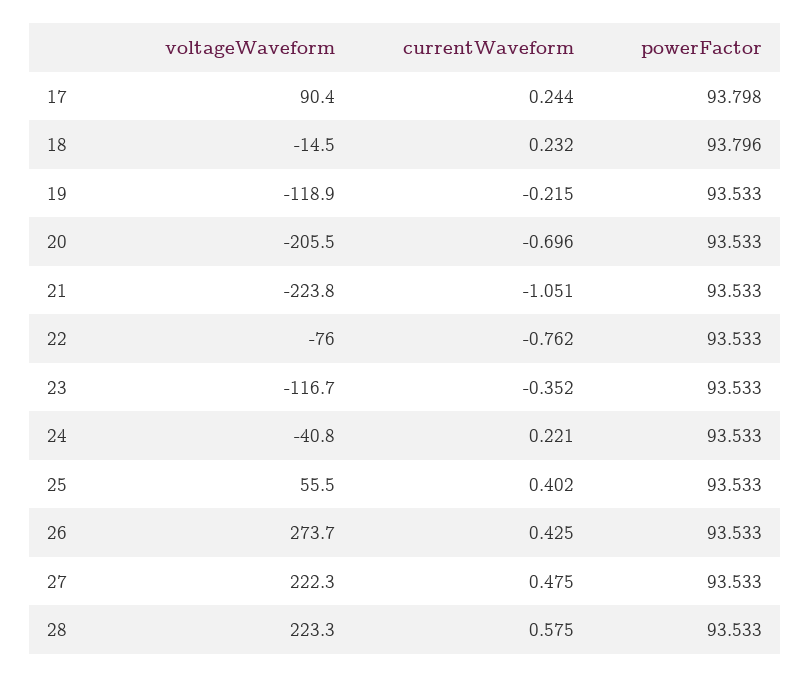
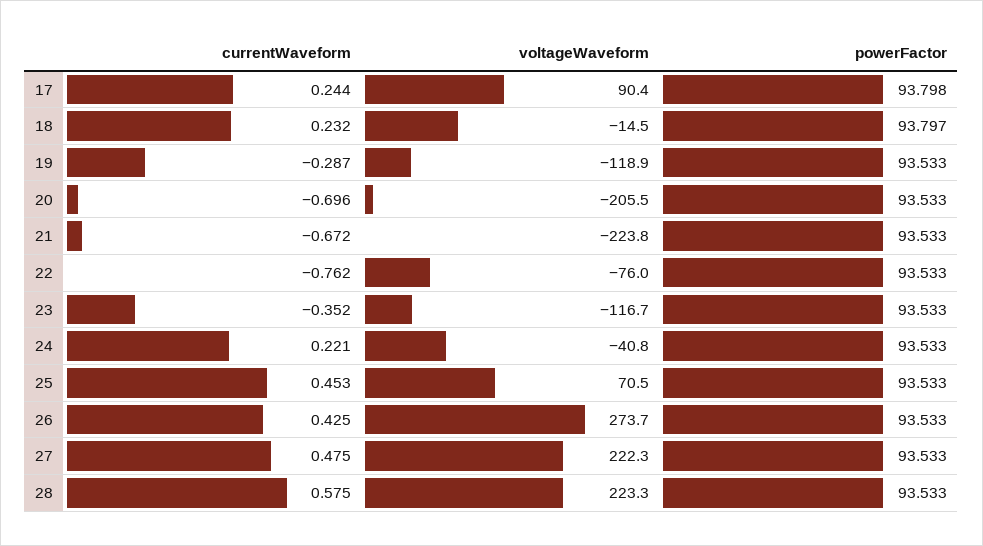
  {
    "voltageWaveform": {
      "17": 90.4,
      "18": -14.5,
      "19": -118.9,
      "20": -205.5,
      "21": -223.8,
      "22": -76,
      "23": -116.7,
      "24": -40.8,
-     "25": 55.5,
+     "25": 70.5,
      "26": 273.7,
      "27": 222.3,
      "28": 223.3
    },
    "currentWaveform": {
      "17": 0.244,
      "18": 0.232,
-     "19": -0.215,
+     "19": -0.287,
      "20": -0.696,
-     "21": -1.051,
+     "21": -0.672,
      "22": -0.762,
      "23": -0.352,
      "24": 0.221,
-     "25": 0.402,
+     "25": 0.453,
      "26": 0.425,
      "27": 0.475,
      "28": 0.575
    },
    "powerFactor": {
      "17": 93.798,
-     "18": 93.796,
+     "18": 93.797,
      "19": 93.533,
      "20": 93.533,
      "21": 93.533,
      "22": 93.533,
      "23": 93.533,
      "24": 93.533,
      "25": 93.533,
      "26": 93.533,
      "27": 93.533,
      "28": 93.533
    }
  }

